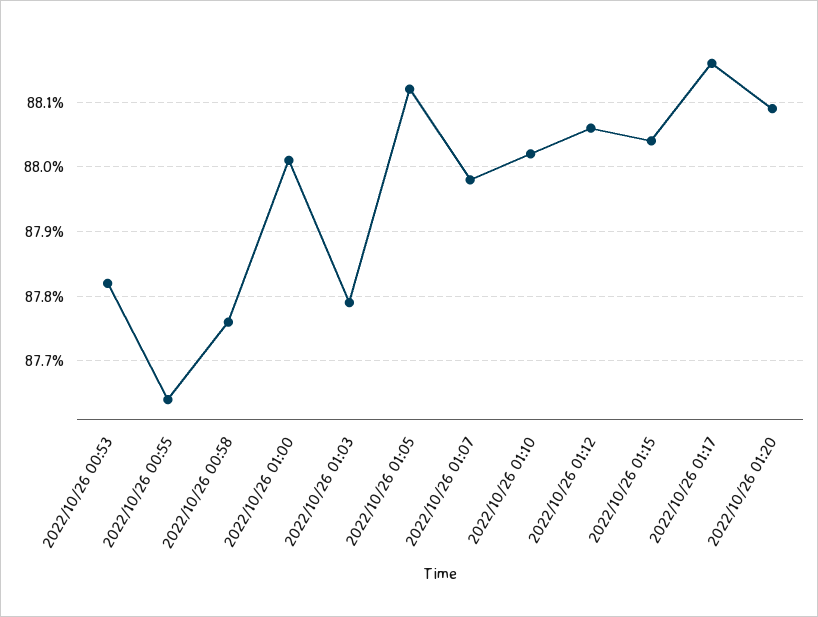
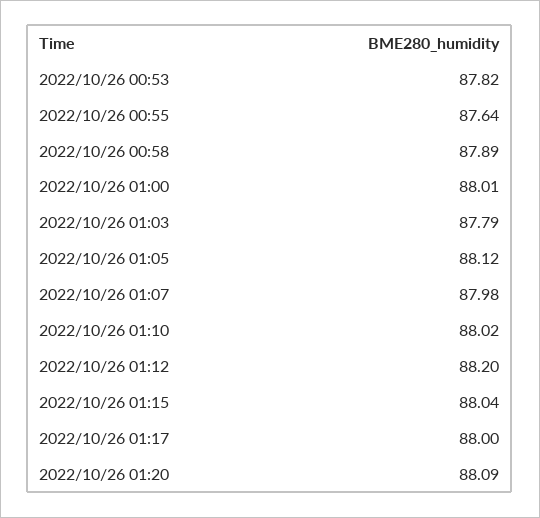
  {
    "2022/10/26 00:53": 87.82,
    "2022/10/26 00:55": 87.64,
-   "2022/10/26 00:58": 87.76,
+   "2022/10/26 00:58": 87.89,
    "2022/10/26 01:00": 88.01,
    "2022/10/26 01:03": 87.79,
    "2022/10/26 01:05": 88.12,
    "2022/10/26 01:07": 87.98,
    "2022/10/26 01:10": 88.02,
-   "2022/10/26 01:12": 88.06,
+   "2022/10/26 01:12": 88.2,
    "2022/10/26 01:15": 88.04,
-   "2022/10/26 01:17": 88.16,
+   "2022/10/26 01:17": 88,
    "2022/10/26 01:20": 88.09
  }

